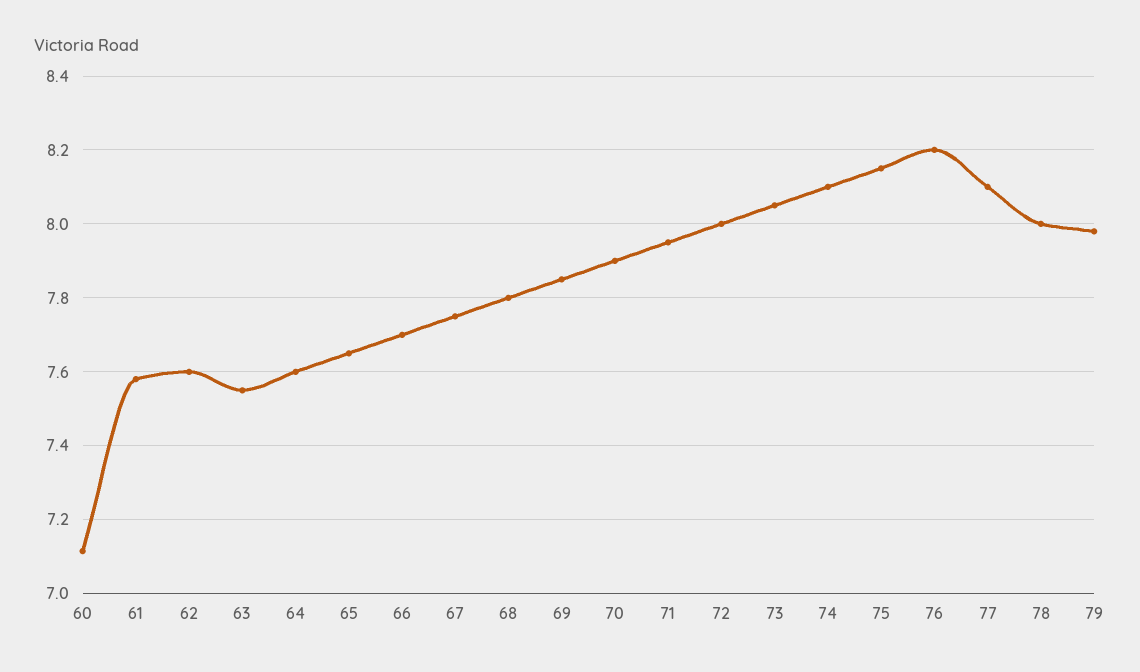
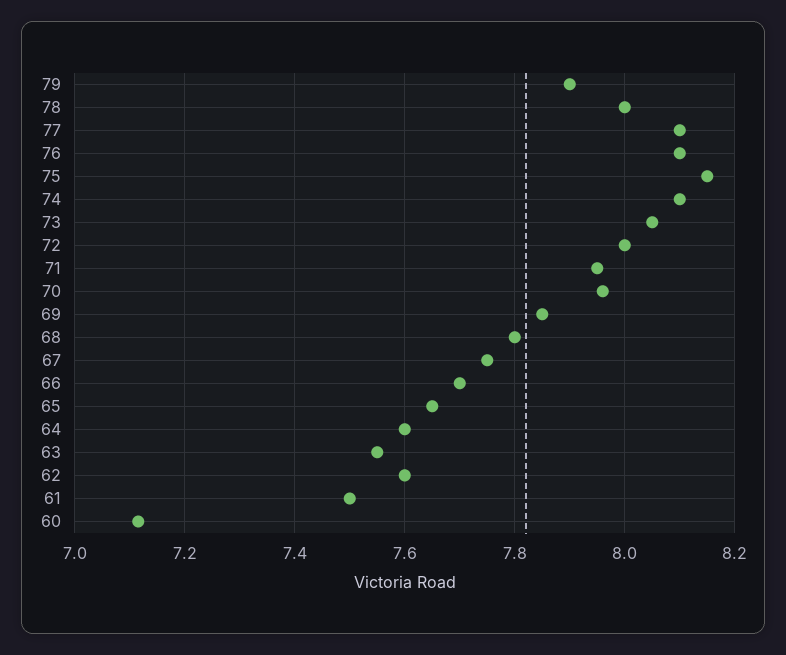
  {
    "60": 7.12,
-   "61": 7.58,
+   "61": 7.5,
    "62": 7.6,
    "63": 7.56,
    "64": 7.6,
    "65": 7.66,
    "66": 7.7,
    "67": 7.76,
    "68": 7.8,
    "69": 7.86,
-   "70": 7.9,
+   "70": 7.96,
    "71": 7.96,
    "72": 8,
    "73": 8.06,
    "74": 8.1,
    "75": 8.16,
-   "76": 8.2,
+   "76": 8.1,
    "77": 8.1,
    "78": 8,
-   "79": 7.98
+   "79": 7.9
  }

